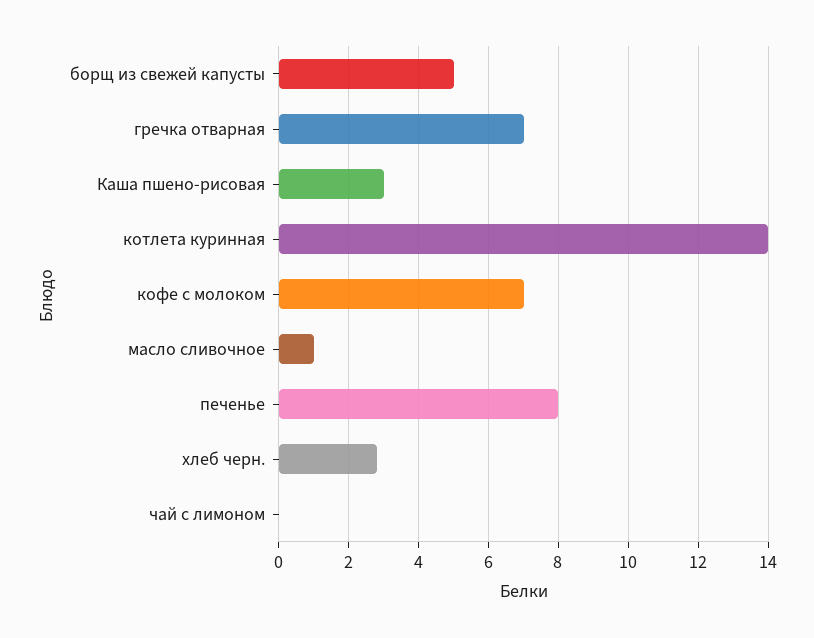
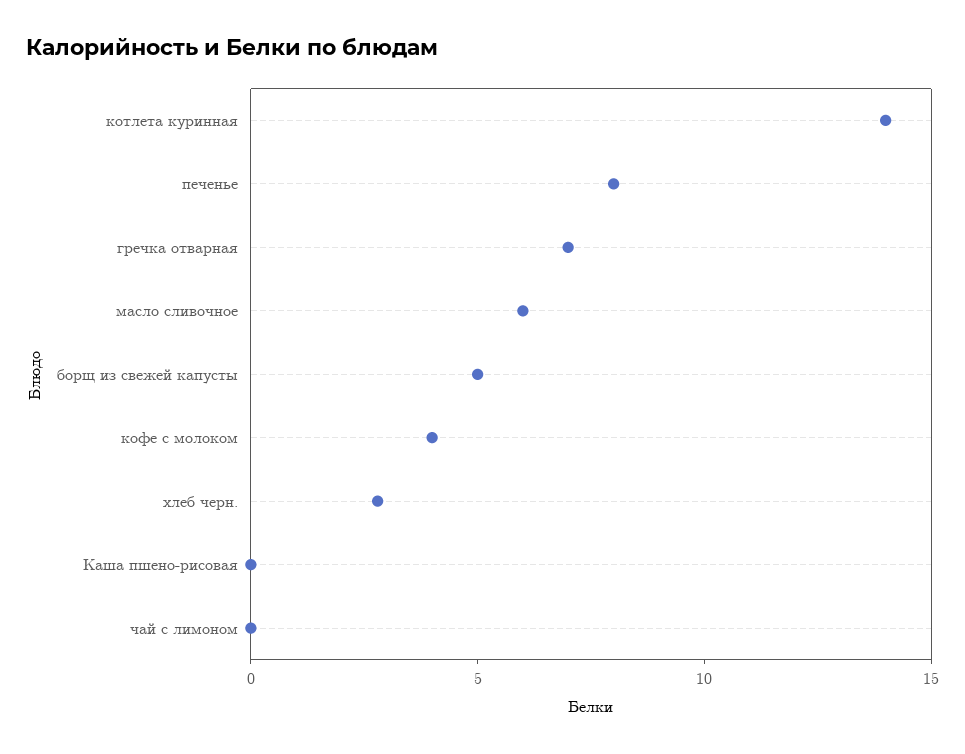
  {
    "борщ из свежей капусты": 5,
    "гречка отварная": 7,
-   "Каша пшено-рисовая": 3,
+   "Каша пшено-рисовая": 0,
    "котлета куринная": 14,
-   "кофе с молоком": 7,
+   "кофе с молоком": 4,
-   "масло сливочное": 1,
+   "масло сливочное": 6,
    "печенье": 8,
    "хлеб черн.": 3,
    "чай с лимоном": 0
  }

